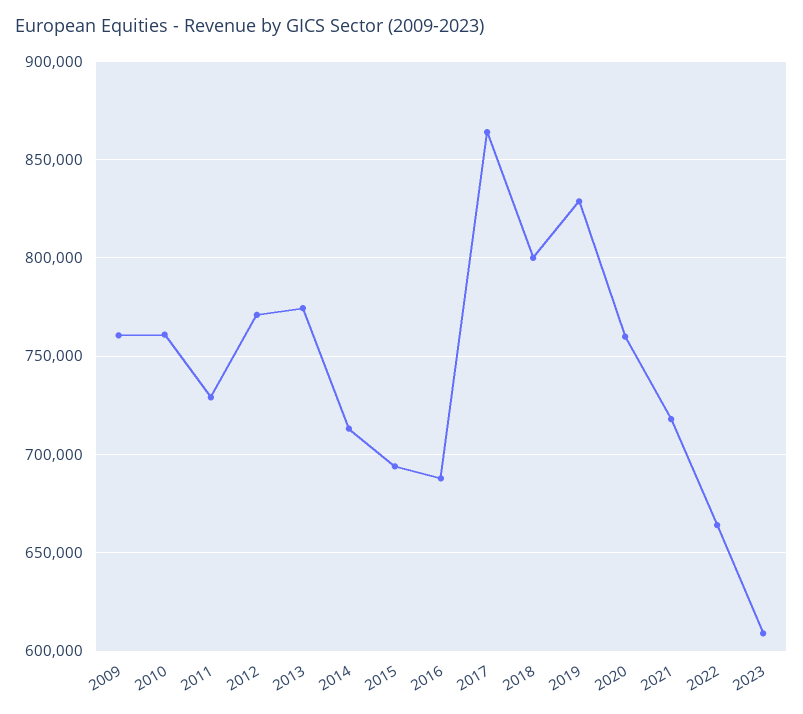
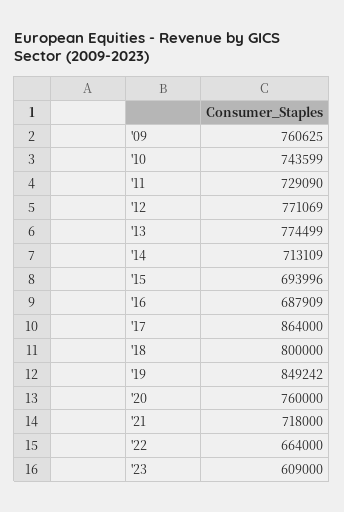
  {
    "2009": 760625,
-   "2010": 760000,
+   "2010": 743599,
    "2011": 729090,
    "2012": 771069,
    "2013": 774499,
    "2014": 713109,
    "2015": 693996,
    "2016": 687909,
    "2017": 864000,
    "2018": 800000,
-   "2019": 830000,
+   "2019": 849242,
    "2020": 760000,
    "2021": 718000,
    "2022": 664000,
    "2023": 609000
  }

